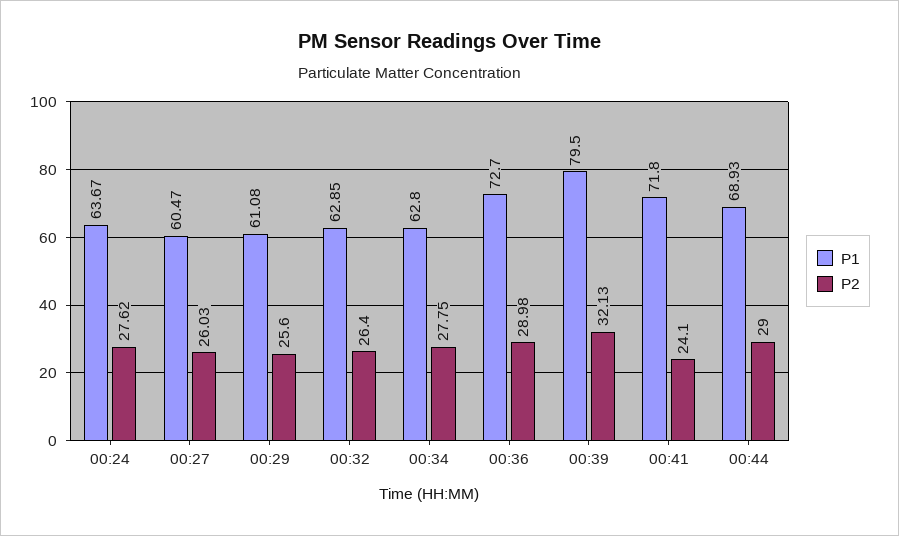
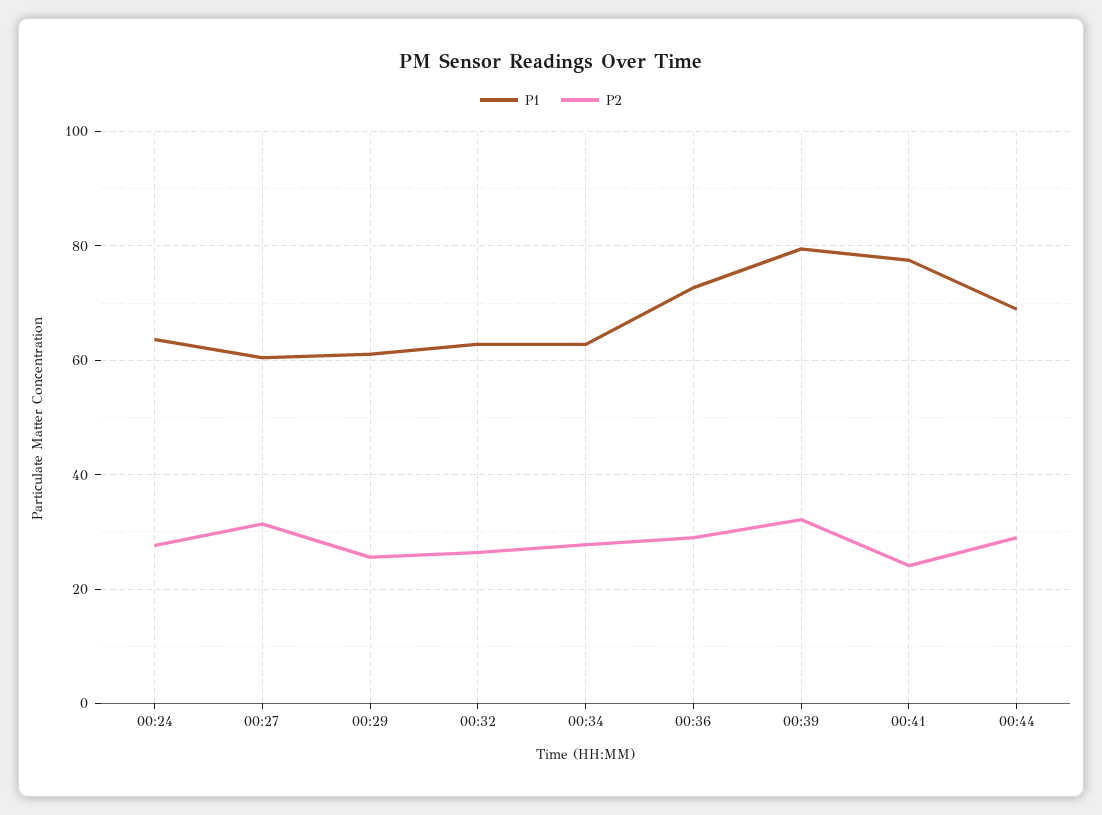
  {
    "P1": {
      "00:24": 63.67,
      "00:27": 60.47,
      "00:29": 61.08,
      "00:32": 62.85,
      "00:34": 62.8,
      "00:36": 72.7,
      "00:39": 79.5,
-     "00:41": 71.8,
+     "00:41": 78,
      "00:44": 68.93
    },
    "P2": {
      "00:24": 27.62,
-     "00:27": 26.03,
+     "00:27": 32,
      "00:29": 25.6,
      "00:32": 26.4,
      "00:34": 27.75,
      "00:36": 28.98,
      "00:39": 32.13,
      "00:41": 24.1,
      "00:44": 29
    }
  }

